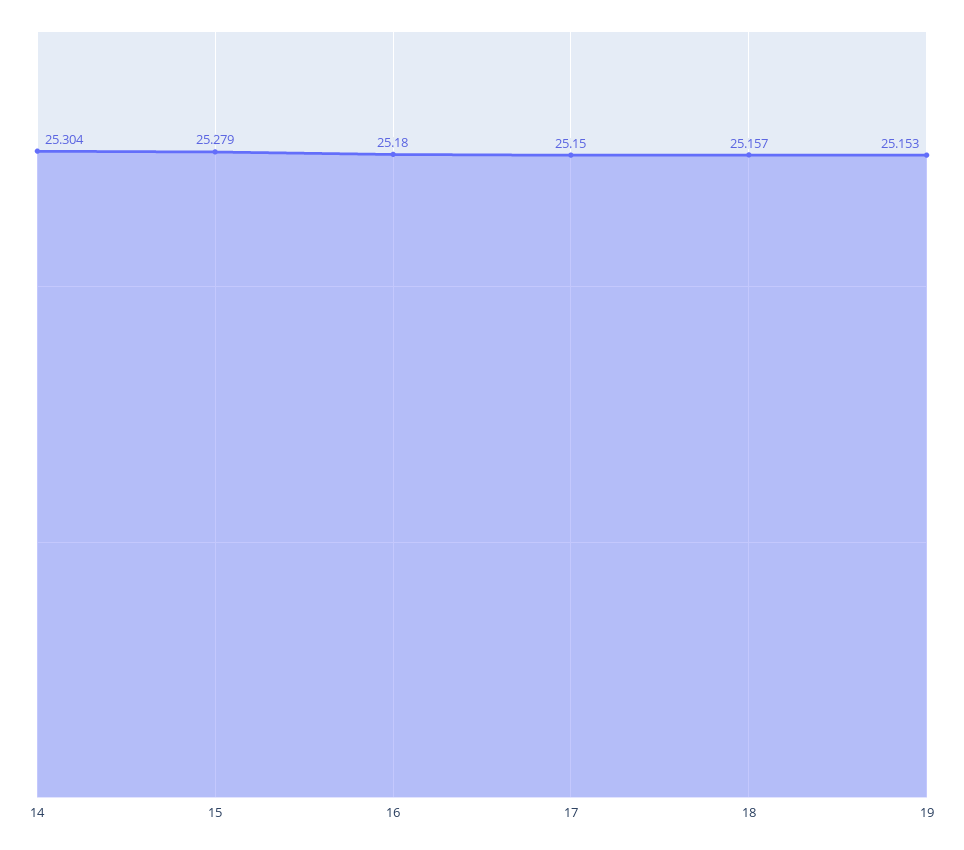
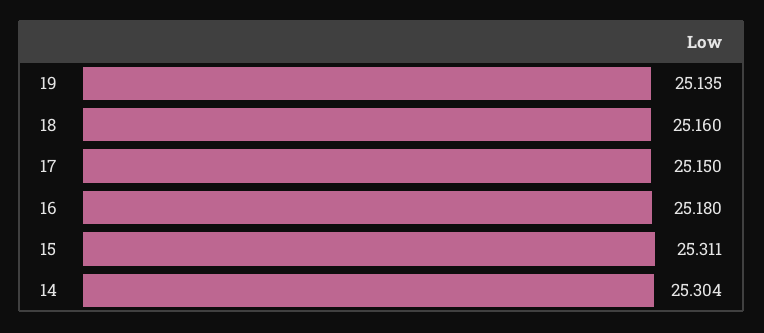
  {
    "14": 25.304,
-   "15": 25.279,
+   "15": 25.311,
    "16": 25.18,
    "17": 25.15,
-   "18": 25.157,
+   "18": 25.16,
-   "19": 25.153
+   "19": 25.135
  }

